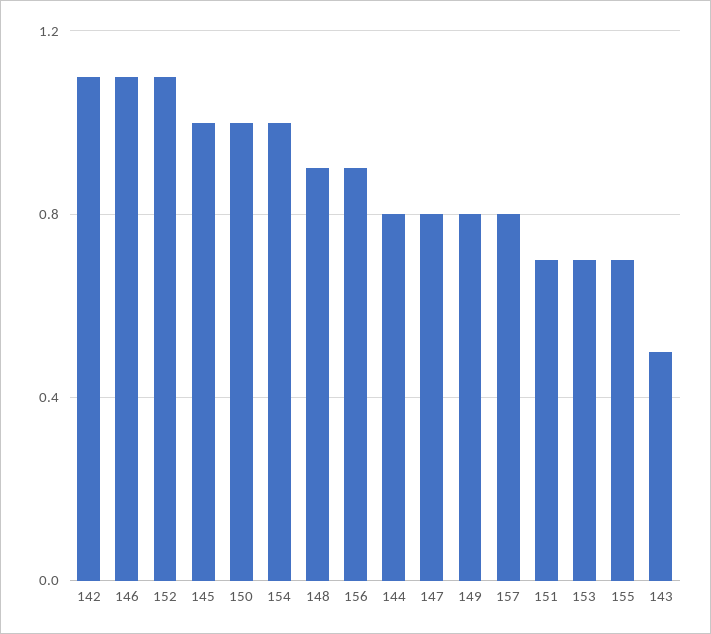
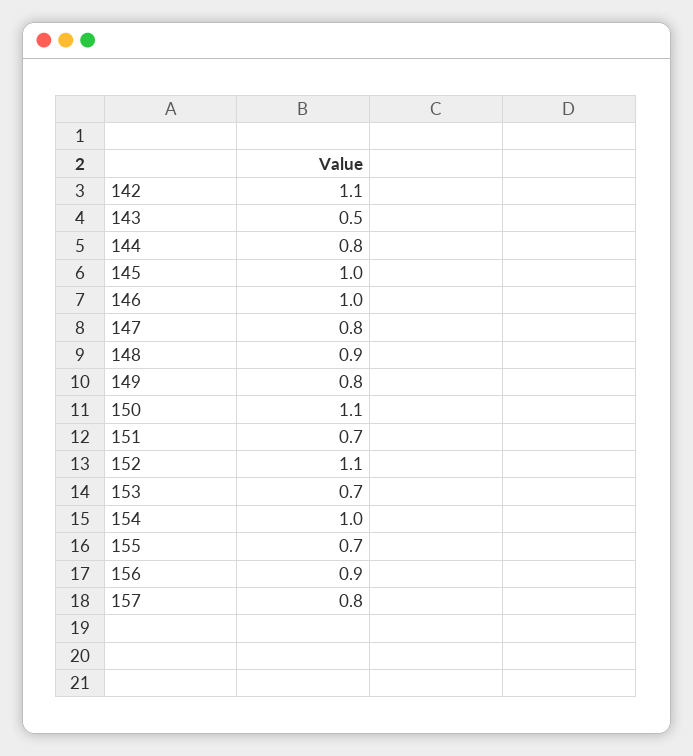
  {
    "142": 1.1,
-   "146": 1.1,
+   "146": 1,
    "152": 1.1,
    "145": 1,
-   "150": 1,
+   "150": 1.1,
    "154": 1,
    "148": 0.9,
    "156": 0.9,
    "144": 0.8,
    "147": 0.8,
    "149": 0.8,
    "157": 0.8,
    "151": 0.7,
    "153": 0.7,
    "155": 0.7,
    "143": 0.5
  }

